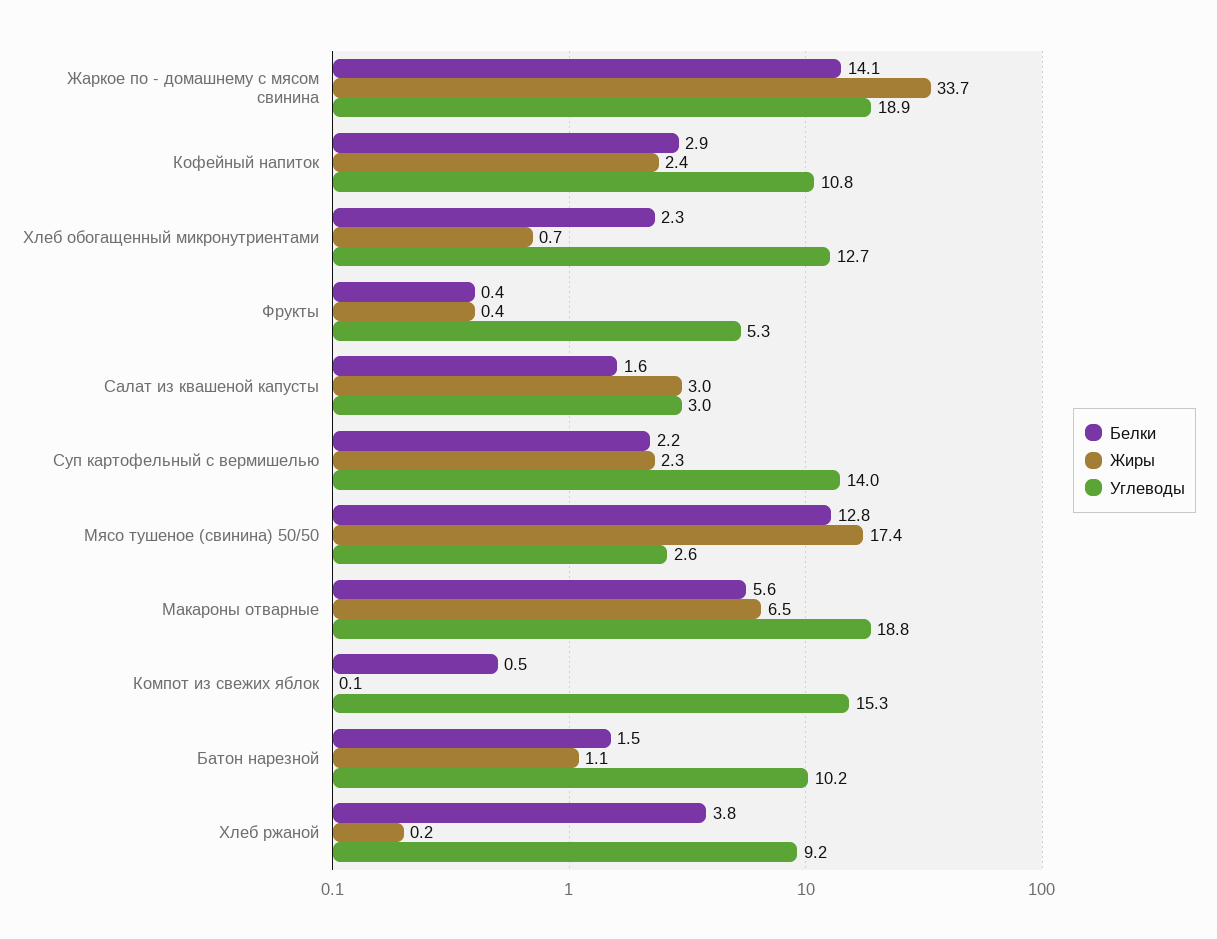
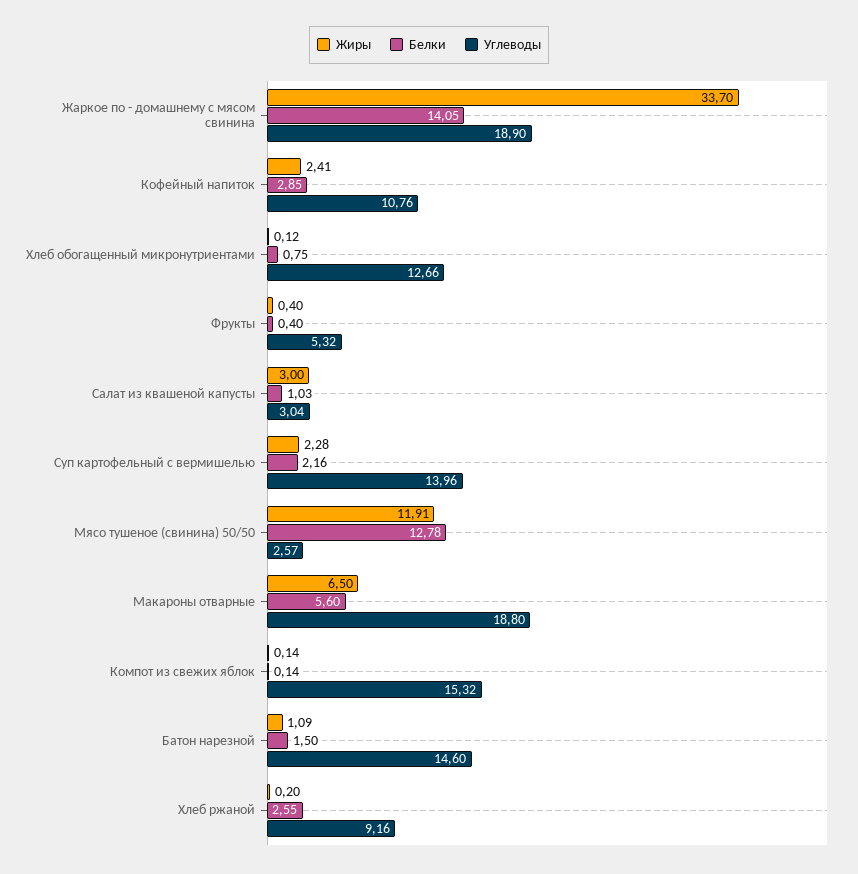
  {
    "Белки": {
      "Жаркое по - домашнему с мясом свинина": 14.05,
      "Кофейный напиток": 2.85,
-     "Хлеб обогащенный микронутриентами": 2.3,
+     "Хлеб обогащенный микронутриентами": 0.75,
      "Фрукты": 0.4,
-     "Салат из квашеной капусты": 1.6,
+     "Салат из квашеной капусты": 1.03,
      "Суп картофельный с вермишелью": 2.16,
      "Мясо тушеное (свинина) 50/50": 12.78,
      "Макароны отварные": 5.6,
-     "Компот из свежих яблок": 0.5,
+     "Компот из свежих яблок": 0.14,
      "Батон нарезной": 1.5,
-     "Хлеб ржаной": 3.8
+     "Хлеб ржаной": 2.55
    },
    "Жиры": {
      "Жаркое по - домашнему с мясом свинина": 33.7,
      "Кофейный напиток": 2.41,
-     "Хлеб обогащенный микронутриентами": 0.7,
+     "Хлеб обогащенный микронутриентами": 0.12,
      "Фрукты": 0.4,
      "Салат из квашеной капусты": 3,
      "Суп картофельный с вермишелью": 2.28,
-     "Мясо тушеное (свинина) 50/50": 17.4,
+     "Мясо тушеное (свинина) 50/50": 11.91,
      "Макароны отварные": 6.5,
      "Компот из свежих яблок": 0.14,
      "Батон нарезной": 1.09,
      "Хлеб ржаной": 0.2
    },
    "Углеводы": {
      "Жаркое по - домашнему с мясом свинина": 18.9,
      "Кофейный напиток": 10.76,
      "Хлеб обогащенный микронутриентами": 12.66,
      "Фрукты": 5.32,
      "Салат из квашеной капусты": 3.04,
      "Суп картофельный с вермишелью": 13.96,
      "Мясо тушеное (свинина) 50/50": 2.57,
      "Макароны отварные": 18.8,
      "Компот из свежих яблок": 15.32,
-     "Батон нарезной": 10.2,
+     "Батон нарезной": 14.6,
      "Хлеб ржаной": 9.16
    }
  }

